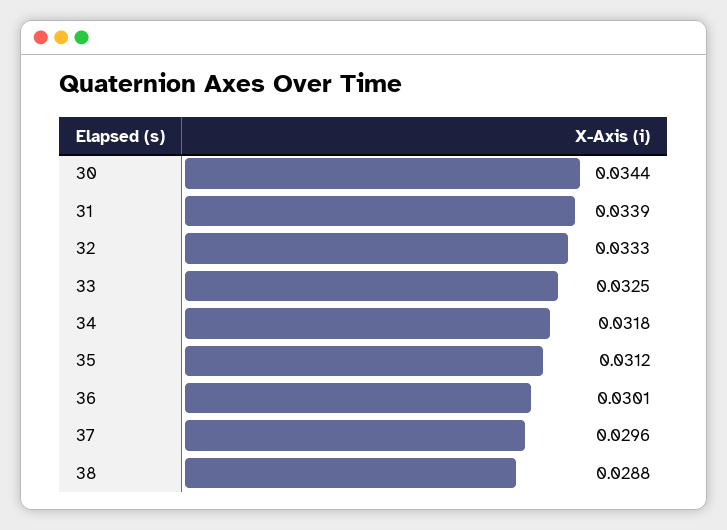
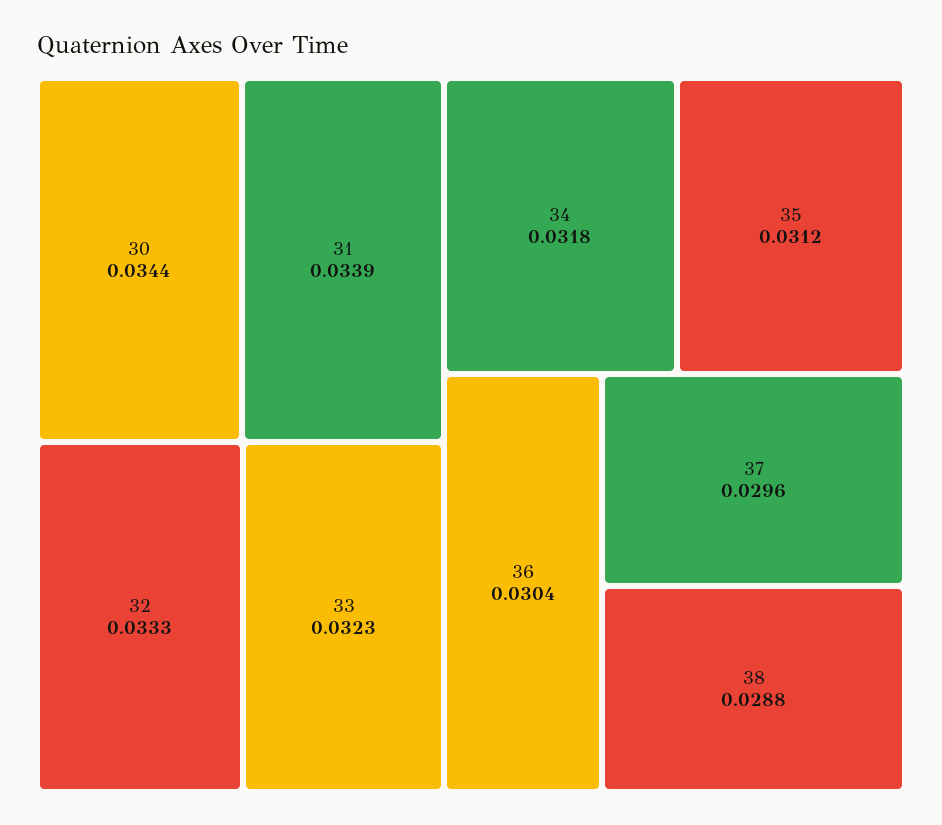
  {
    "30": 0.0344,
    "31": 0.0339,
    "32": 0.0333,
-   "33": 0.0325,
+   "33": 0.0323,
    "34": 0.0318,
    "35": 0.0312,
-   "36": 0.0301,
+   "36": 0.0304,
    "37": 0.0296,
    "38": 0.0288
  }

